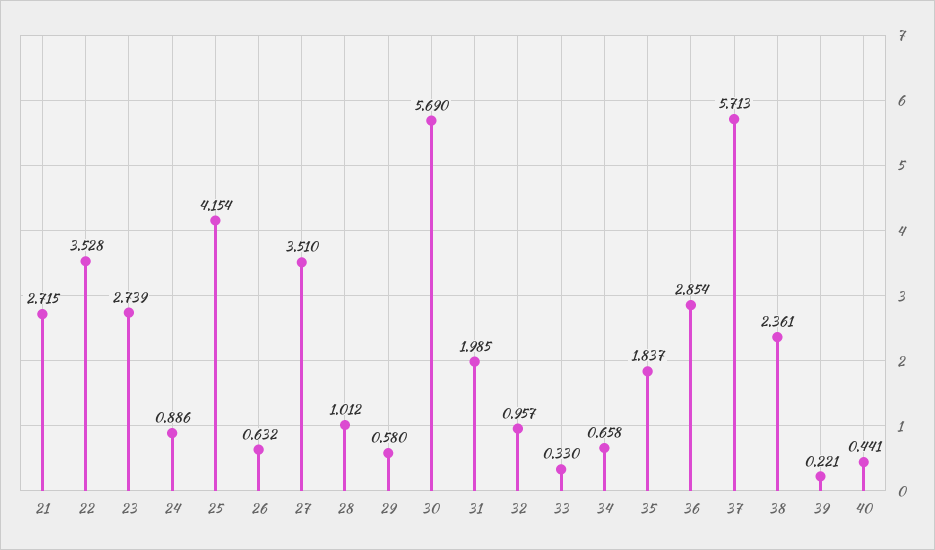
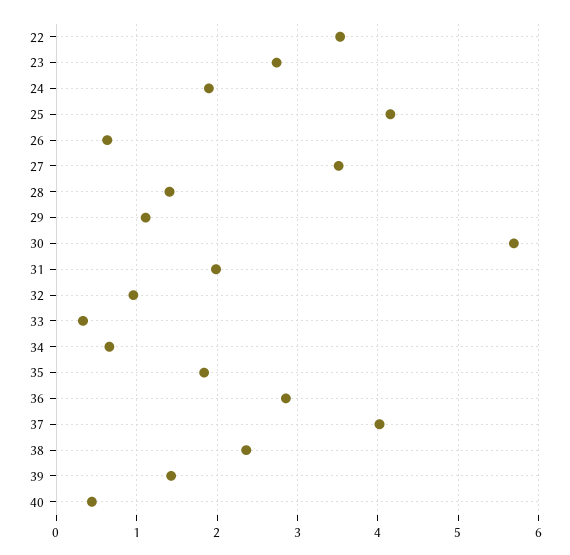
  {
-   "21": 2.715,
    "22": 3.528,
    "23": 2.739,
-   "24": 0.886,
+   "24": 1.9,
    "25": 4.154,
    "26": 0.632,
    "27": 3.51,
-   "28": 1.012,
+   "28": 1.4,
-   "29": 0.58,
+   "29": 1.1,
    "30": 5.69,
    "31": 1.985,
    "32": 0.957,
    "33": 0.33,
    "34": 0.658,
    "35": 1.837,
    "36": 2.854,
-   "37": 5.713,
+   "37": 4,
    "38": 2.361,
-   "39": 0.221,
+   "39": 1.4,
    "40": 0.441
  }

